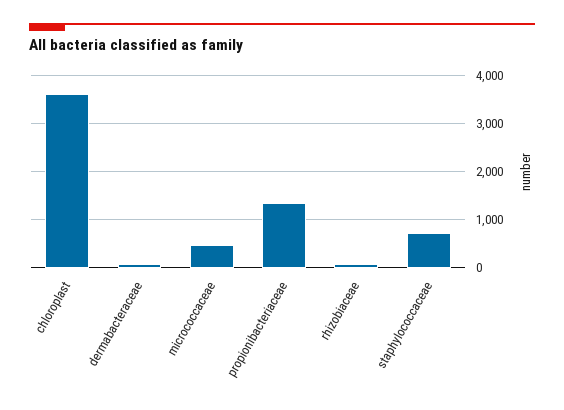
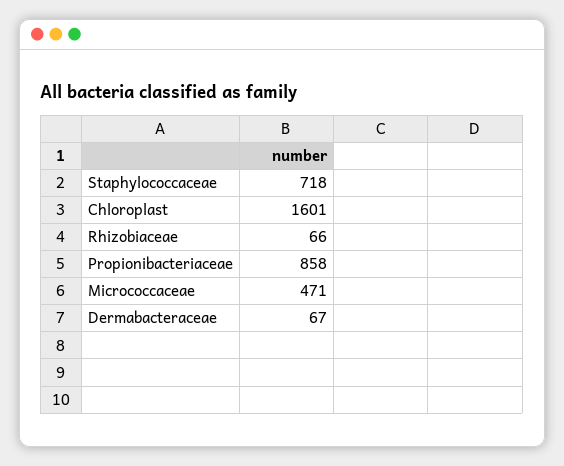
  {
-   "chloroplast": 3600,
+   "chloroplast": 1601,
    "dermabacteraceae": 67,
    "micrococcaceae": 471,
-   "propionibacteriaceae": 1400,
+   "propionibacteriaceae": 858,
    "rhizobiaceae": 66,
    "staphylococcaceae": 718
  }

